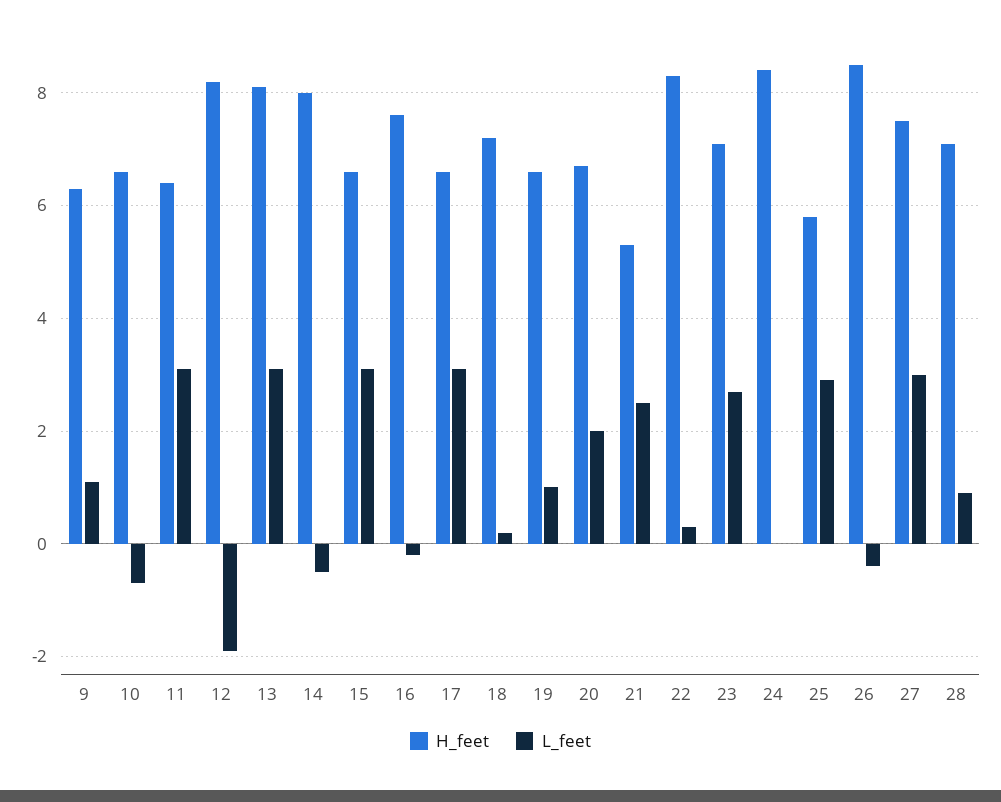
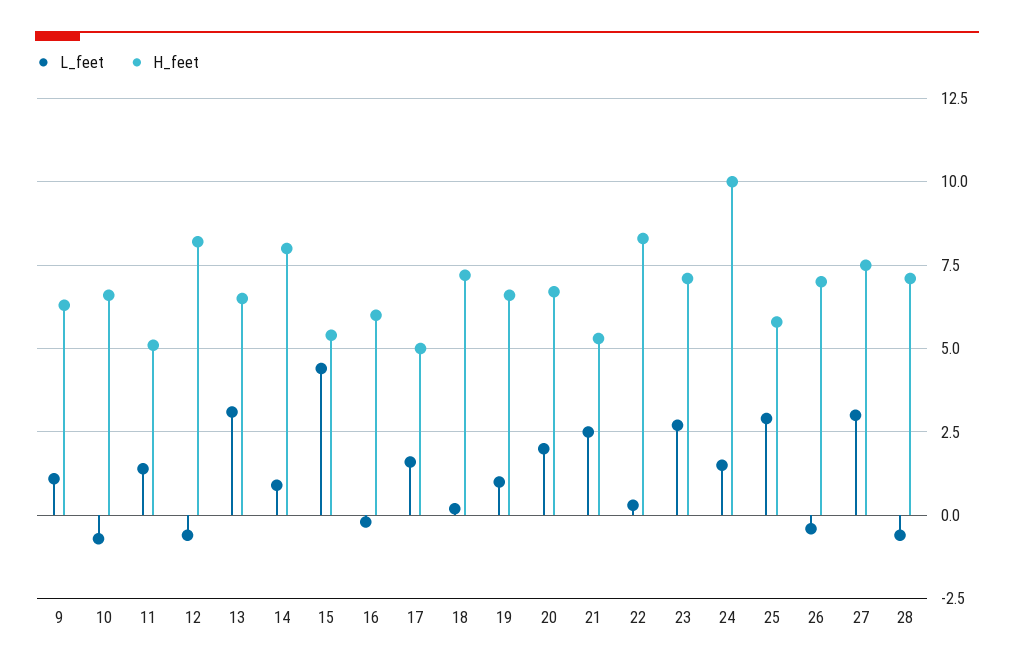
  {
    "H_feet": {
      "9": 6.5,
      "10": 6.5,
-     "11": 6.5,
+     "11": 5,
      "12": 8,
-     "13": 8,
+     "13": 6.5,
      "14": 8,
-     "15": 6.5,
+     "15": 5.5,
-     "16": 7.5,
+     "16": 6,
-     "17": 6.5,
+     "17": 5,
      "18": 7,
      "19": 6.5,
      "20": 6.5,
      "21": 5.5,
      "22": 8.5,
      "23": 7,
-     "24": 8.5,
+     "24": 10,
      "25": 6,
-     "26": 8.5,
+     "26": 7,
      "27": 7.5,
      "28": 7
    },
    "L_feet": {
      "9": 1,
      "10": -0.5,
-     "11": 3,
+     "11": 1.5,
-     "12": -2,
+     "12": -0.5,
      "13": 3,
-     "14": -0.5,
+     "14": 1,
-     "15": 3,
+     "15": 4.5,
      "16": 0,
-     "17": 3,
+     "17": 1.5,
      "18": 0,
      "19": 1,
      "20": 2,
      "21": 2.5,
      "22": 0.5,
      "23": 2.5,
-     "24": 0,
+     "24": 1.5,
      "25": 3,
      "26": -0.5,
      "27": 3,
-     "28": 1
+     "28": -0.5
    }
  }

